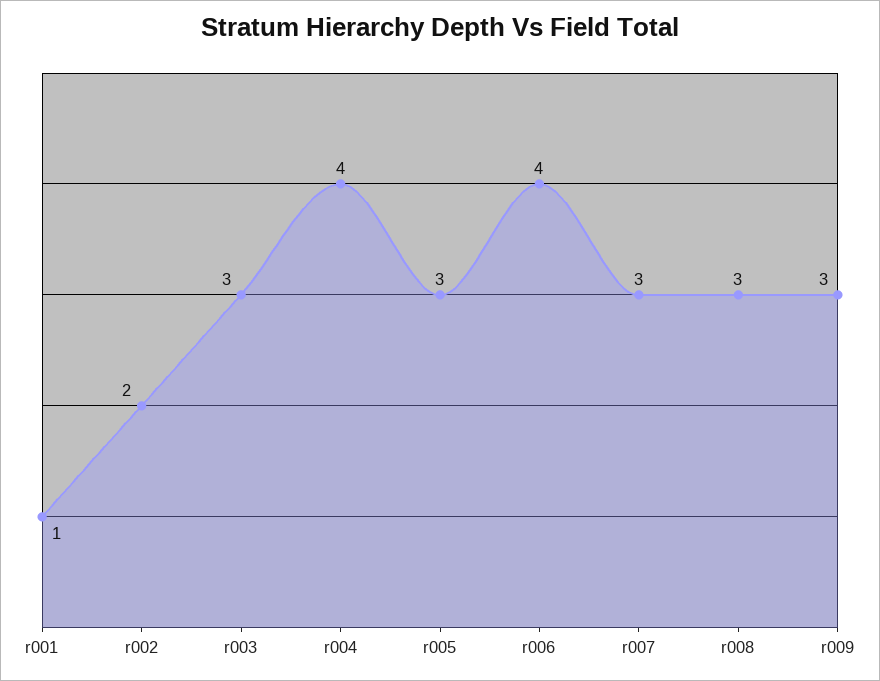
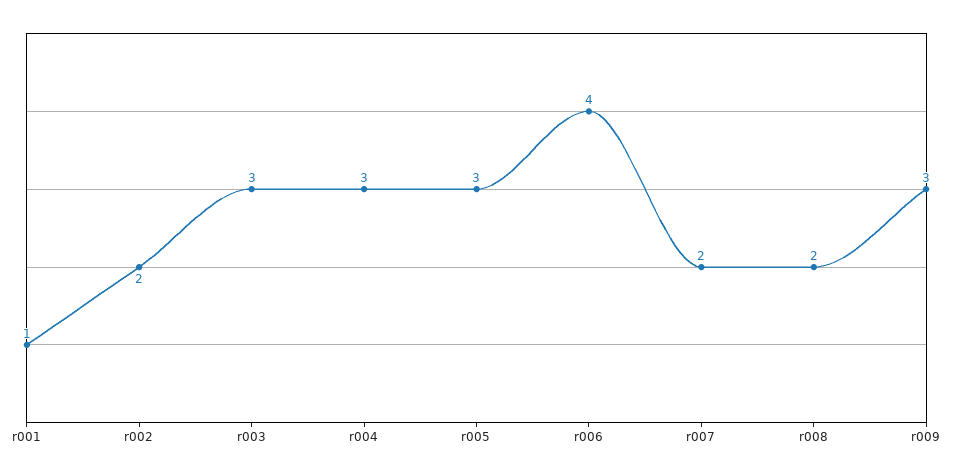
  {
    "r001": 1,
    "r002": 2,
    "r003": 3,
-   "r004": 4,
+   "r004": 3,
    "r005": 3,
    "r006": 4,
-   "r007": 3,
+   "r007": 2,
-   "r008": 3,
+   "r008": 2,
    "r009": 3
  }

